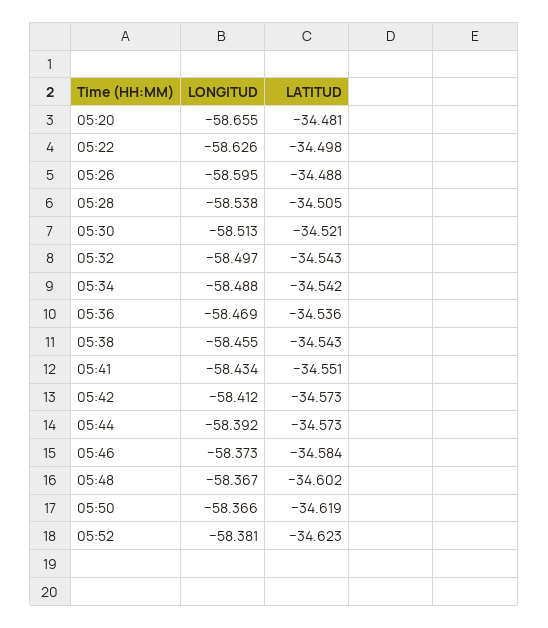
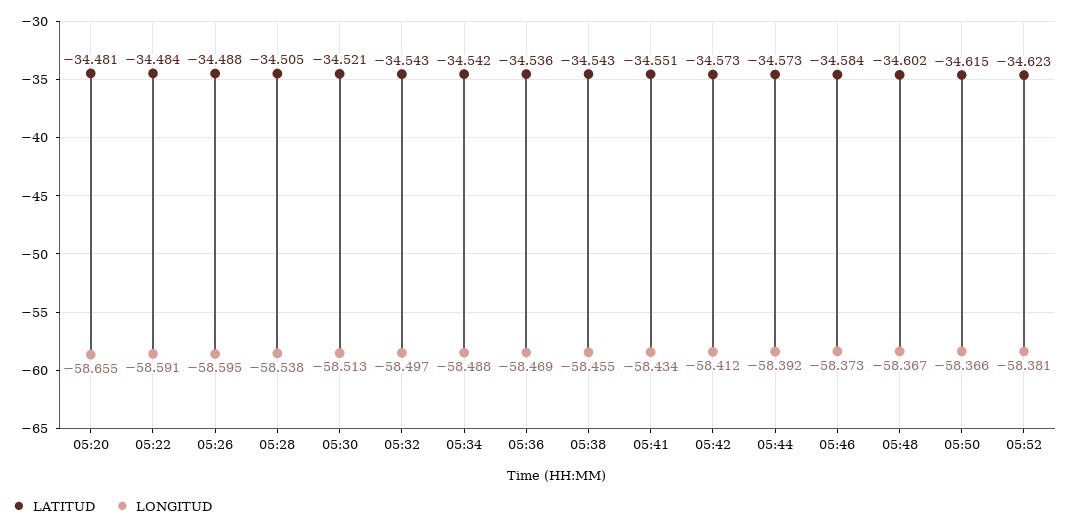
  {
    "LONGITUD": {
      "05:20": -58.655,
-     "05:22": -58.626,
+     "05:22": -58.591,
      "05:26": -58.595,
      "05:28": -58.538,
      "05:30": -58.513,
      "05:32": -58.497,
      "05:34": -58.488,
      "05:36": -58.469,
      "05:38": -58.455,
      "05:41": -58.434,
      "05:42": -58.412,
      "05:44": -58.392,
      "05:46": -58.373,
      "05:48": -58.367,
      "05:50": -58.366,
      "05:52": -58.381
    },
    "LATITUD": {
      "05:20": -34.481,
-     "05:22": -34.498,
+     "05:22": -34.484,
      "05:26": -34.488,
      "05:28": -34.505,
      "05:30": -34.521,
      "05:32": -34.543,
      "05:34": -34.542,
      "05:36": -34.536,
      "05:38": -34.543,
      "05:41": -34.551,
      "05:42": -34.573,
      "05:44": -34.573,
      "05:46": -34.584,
      "05:48": -34.602,
-     "05:50": -34.619,
+     "05:50": -34.615,
      "05:52": -34.623
    }
  }

